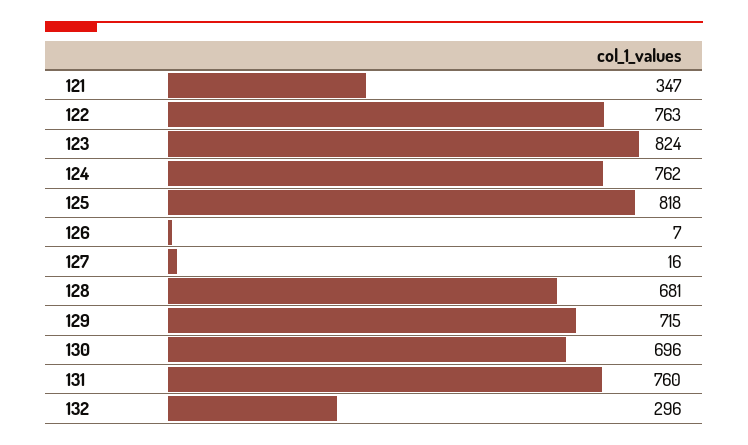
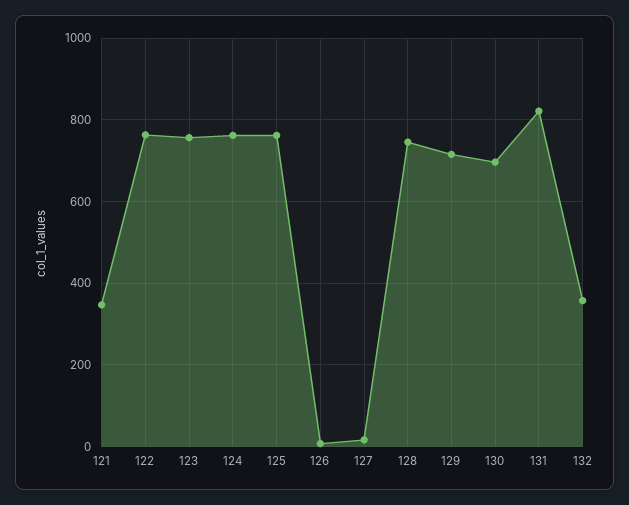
  {
    "121": 347,
    "122": 763,
-   "123": 824,
+   "123": 760,
    "124": 762,
-   "125": 818,
+   "125": 760,
    "126": 7,
    "127": 16,
-   "128": 681,
+   "128": 740,
    "129": 715,
    "130": 696,
-   "131": 760,
+   "131": 820,
-   "132": 296
+   "132": 360
  }

